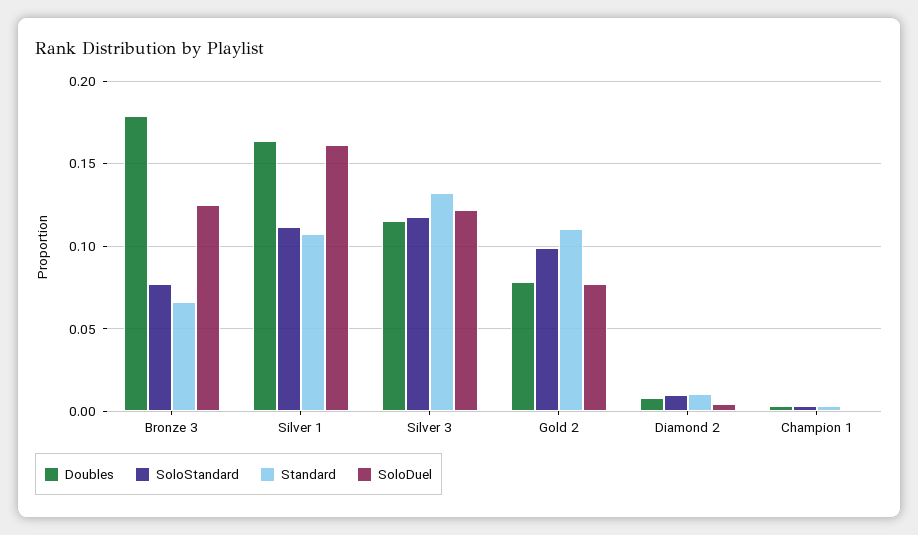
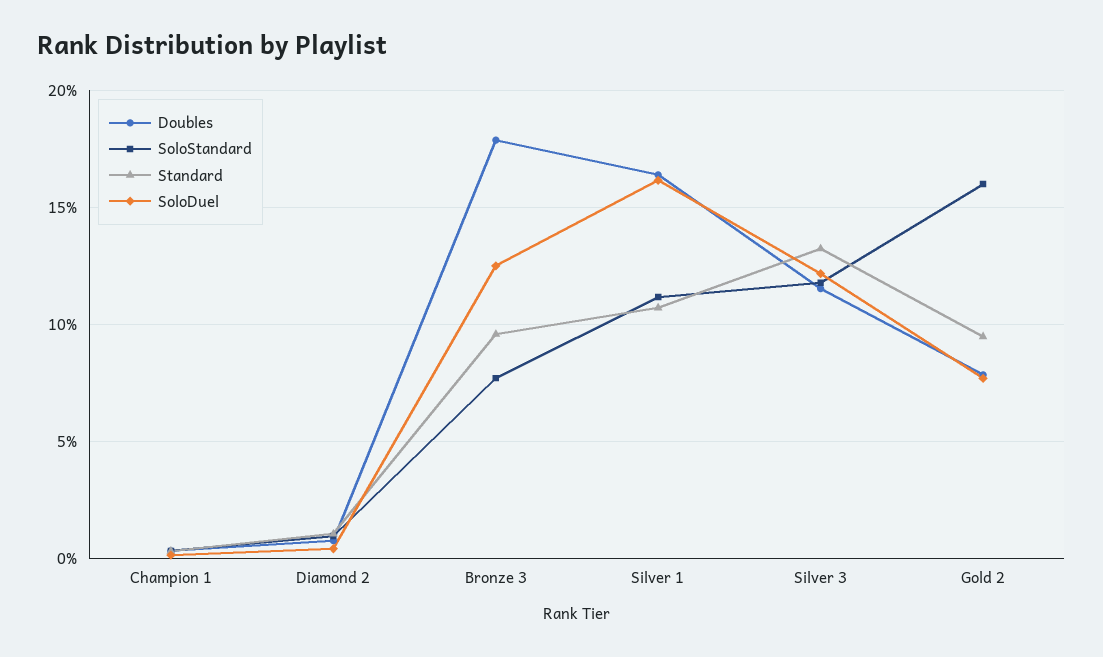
  {
    "Doubles": {
      "Bronze 3": 0.18,
      "Silver 1": 0.165,
      "Silver 3": 0.115,
      "Gold 2": 0.08,
      "Diamond 2": 0.01,
      "Champion 1": 0.005
    },
    "SoloStandard": {
      "Bronze 3": 0.075,
      "Silver 1": 0.11,
      "Silver 3": 0.12,
-     "Gold 2": 0.1,
+     "Gold 2": 0.16,
      "Diamond 2": 0.01,
      "Champion 1": 0.005
    },
    "Standard": {
-     "Bronze 3": 0.065,
+     "Bronze 3": 0.095,
      "Silver 1": 0.105,
      "Silver 3": 0.13,
-     "Gold 2": 0.11,
+     "Gold 2": 0.095,
      "Diamond 2": 0.01,
      "Champion 1": 0.005
    },
    "SoloDuel": {
      "Bronze 3": 0.125,
      "Silver 1": 0.16,
      "Silver 3": 0.12,
      "Gold 2": 0.075,
      "Diamond 2": 0.005,
      "Champion 1": 0
    }
  }

